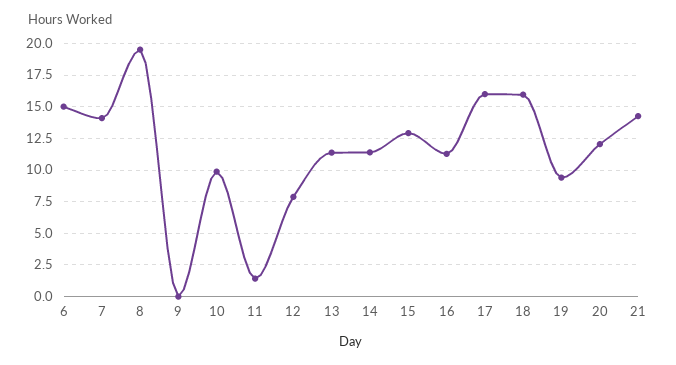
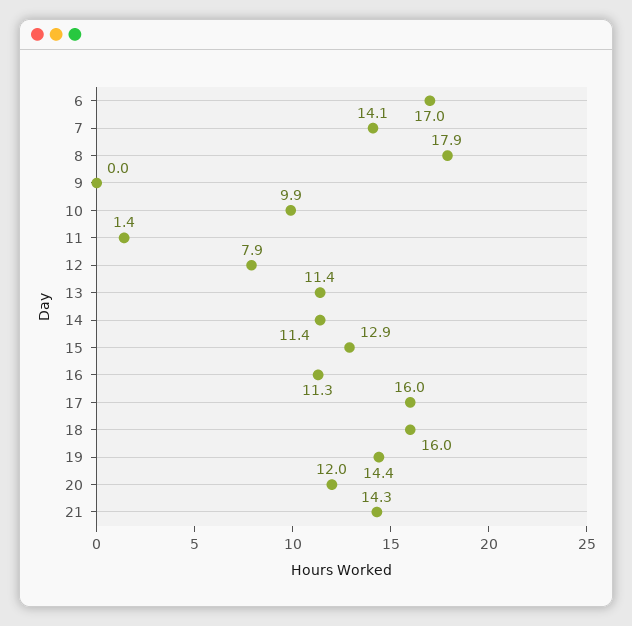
  {
-   "6": 15,
+   "6": 17,
    "7": 14.1,
-   "8": 19.5,
+   "8": 17.9,
    "9": 0,
    "10": 9.9,
    "11": 1.4,
    "12": 7.9,
    "13": 11.4,
    "14": 11.4,
    "15": 12.9,
    "16": 11.3,
    "17": 16,
    "18": 16,
-   "19": 9.5,
+   "19": 14.4,
    "20": 12,
    "21": 14.3
  }

